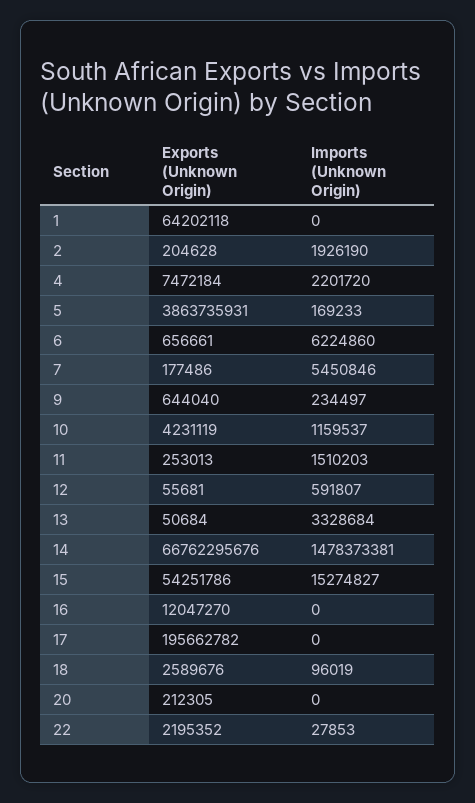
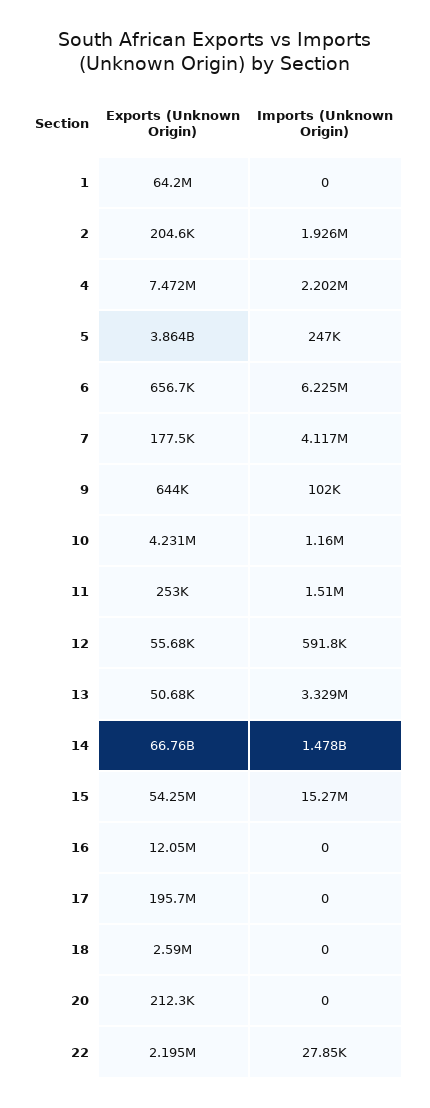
  {
    "Exports (Unknown Origin)": {
      "1": 64202118,
      "2": 204628,
      "4": 7472184,
      "5": 3863735931,
      "6": 656661,
      "7": 177486,
      "9": 644040,
      "10": 4231119,
      "11": 253013,
      "12": 55681,
      "13": 50684,
      "14": 66762295676,
      "15": 54251786,
      "16": 12047270,
      "17": 195662782,
      "18": 2589676,
      "20": 212305,
      "22": 2195352
    },
    "Imports (Unknown Origin)": {
      "1": 0,
      "2": 1926190,
      "4": 2201720,
-     "5": 169233,
+     "5": 247000,
      "6": 6224860,
-     "7": 5450846,
+     "7": 4117000,
-     "9": 234497,
+     "9": 102000,
      "10": 1159537,
      "11": 1510203,
      "12": 591807,
      "13": 3328684,
      "14": 1478373381,
      "15": 15274827,
      "16": 0,
      "17": 0,
-     "18": 96019,
+     "18": 0,
      "20": 0,
      "22": 27853
    }
  }

